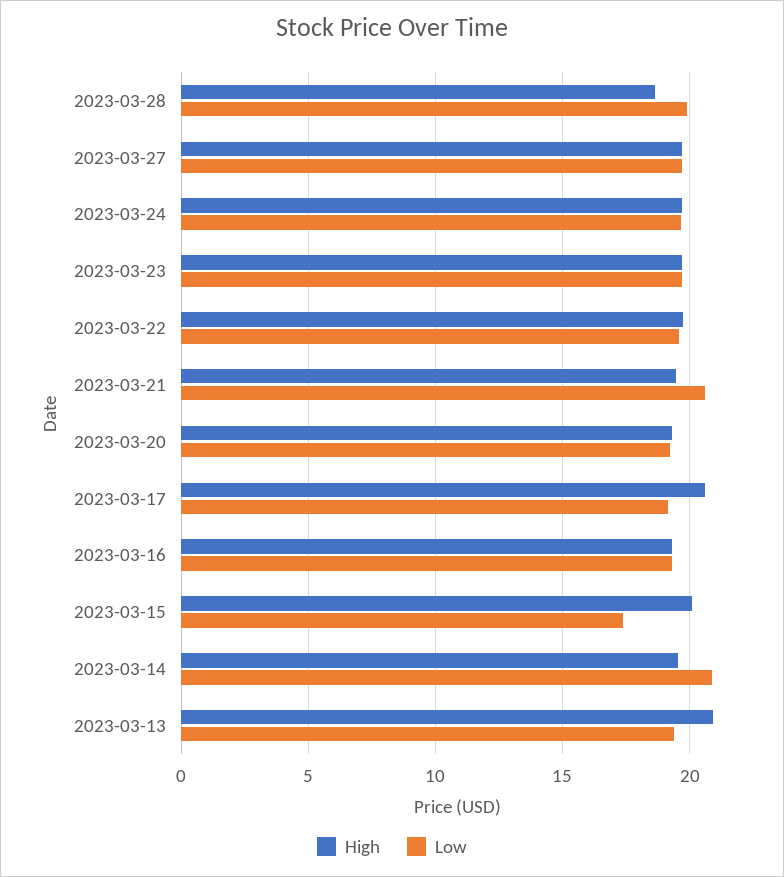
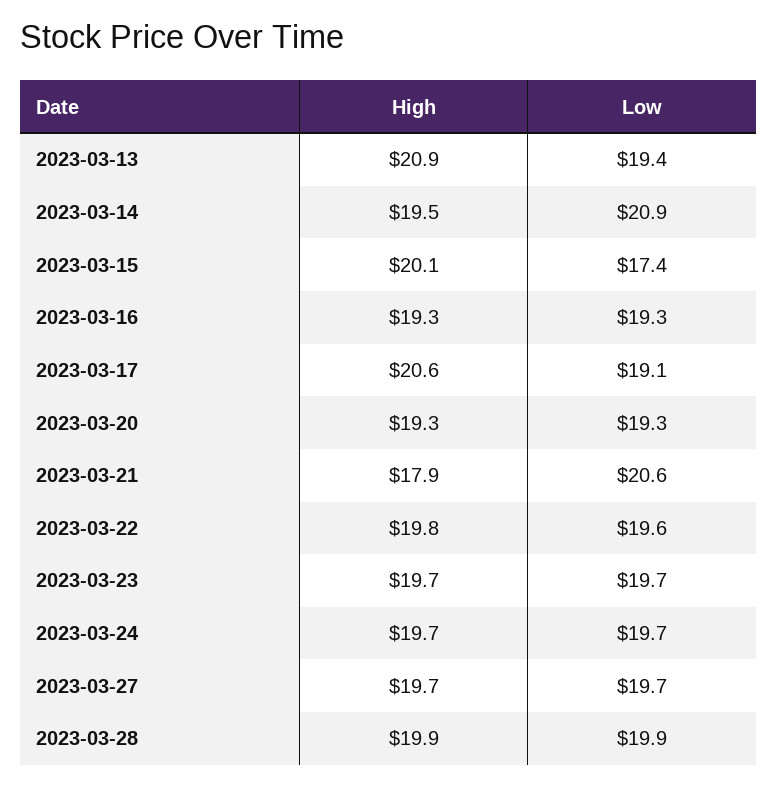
  {
    "High": {
-     "2023-03-28": 18.5,
+     "2023-03-28": 19.9,
      "2023-03-27": 19.7,
      "2023-03-24": 19.7,
      "2023-03-23": 19.7,
      "2023-03-22": 19.8,
-     "2023-03-21": 19.5,
+     "2023-03-21": 17.9,
      "2023-03-20": 19.3,
      "2023-03-17": 20.6,
      "2023-03-16": 19.3,
      "2023-03-15": 20.1,
      "2023-03-14": 19.5,
      "2023-03-13": 20.9
    },
    "Low": {
      "2023-03-28": 19.9,
      "2023-03-27": 19.7,
      "2023-03-24": 19.7,
      "2023-03-23": 19.7,
      "2023-03-22": 19.6,
      "2023-03-21": 20.6,
      "2023-03-20": 19.3,
      "2023-03-17": 19.1,
      "2023-03-16": 19.3,
      "2023-03-15": 17.4,
      "2023-03-14": 20.9,
      "2023-03-13": 19.4
    }
  }

